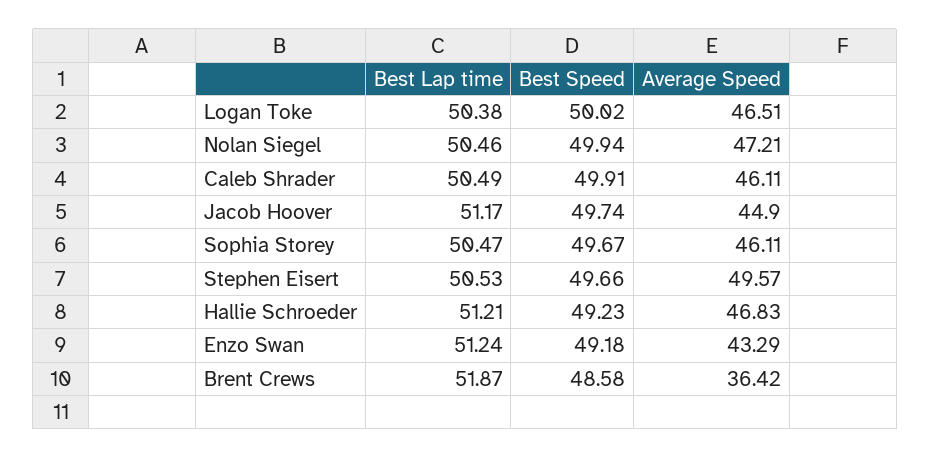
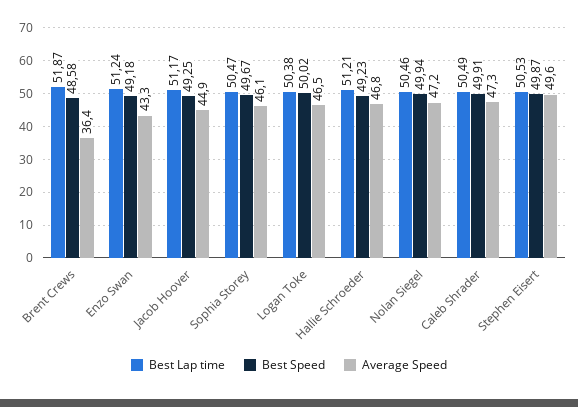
  {
    "Best Lap time": {
      "Logan Toke": 50.38,
      "Nolan Siegel": 50.46,
      "Caleb Shrader": 50.49,
      "Jacob Hoover": 51.17,
      "Sophia Storey": 50.47,
      "Stephen Eisert": 50.53,
      "Hallie Schroeder": 51.21,
      "Enzo Swan": 51.24,
      "Brent Crews": 51.87
    },
    "Best Speed": {
      "Logan Toke": 50.02,
      "Nolan Siegel": 49.94,
      "Caleb Shrader": 49.91,
-     "Jacob Hoover": 49.74,
+     "Jacob Hoover": 49.25,
      "Sophia Storey": 49.67,
-     "Stephen Eisert": 49.66,
+     "Stephen Eisert": 49.87,
      "Hallie Schroeder": 49.23,
      "Enzo Swan": 49.18,
      "Brent Crews": 48.58
    },
    "Average Speed": {
      "Logan Toke": 46.51,
      "Nolan Siegel": 47.21,
-     "Caleb Shrader": 46.11,
+     "Caleb Shrader": 47.3,
      "Jacob Hoover": 44.9,
      "Sophia Storey": 46.11,
      "Stephen Eisert": 49.57,
      "Hallie Schroeder": 46.83,
      "Enzo Swan": 43.29,
      "Brent Crews": 36.42
    }
  }

